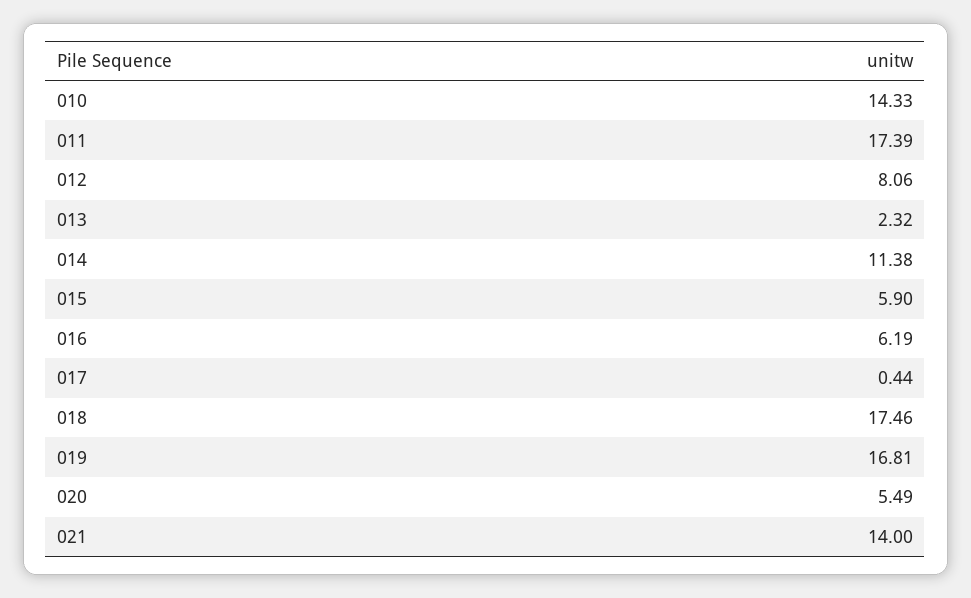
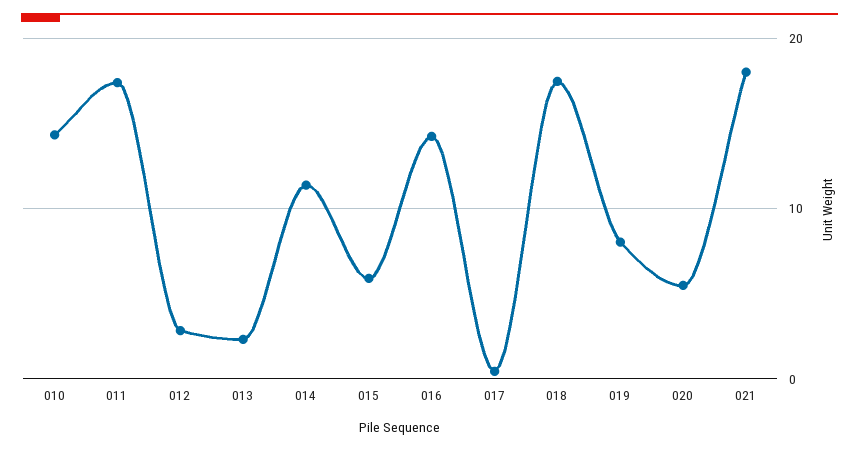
  {
    "010": 14.33,
    "011": 17.39,
-   "012": 8.06,
+   "012": 3,
    "013": 2.32,
    "014": 11.38,
    "015": 5.9,
-   "016": 6.19,
+   "016": 14,
    "017": 0.44,
    "018": 17.46,
-   "019": 16.81,
+   "019": 8,
    "020": 5.49,
-   "021": 14
+   "021": 18
  }

